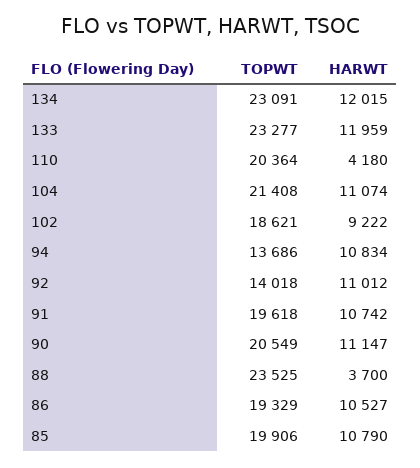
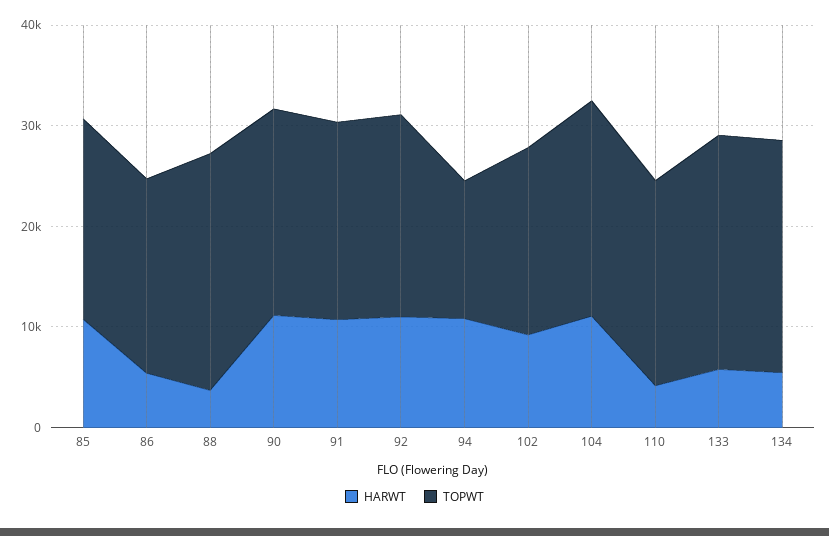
  {
    "TOPWT": {
      "134": 23091,
      "133": 23277,
      "110": 20364,
      "104": 21408,
      "102": 18621,
      "94": 13686,
-     "92": 14018,
+     "92": 20000,
      "91": 19618,
      "90": 20549,
      "88": 23525,
      "86": 19329,
      "85": 19906
    },
    "HARWT": {
-     "134": 12015,
+     "134": 6000,
-     "133": 11959,
+     "133": 6000,
      "110": 4180,
      "104": 11074,
      "102": 9222,
      "94": 10834,
      "92": 11012,
      "91": 10742,
      "90": 11147,
      "88": 3700,
-     "86": 10527,
+     "86": 6000,
      "85": 10790
    }
  }

